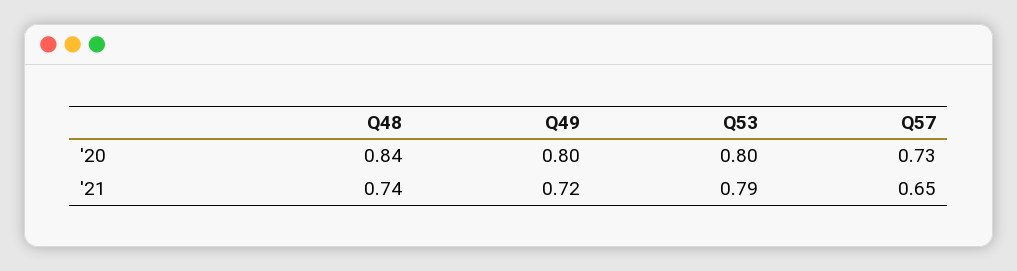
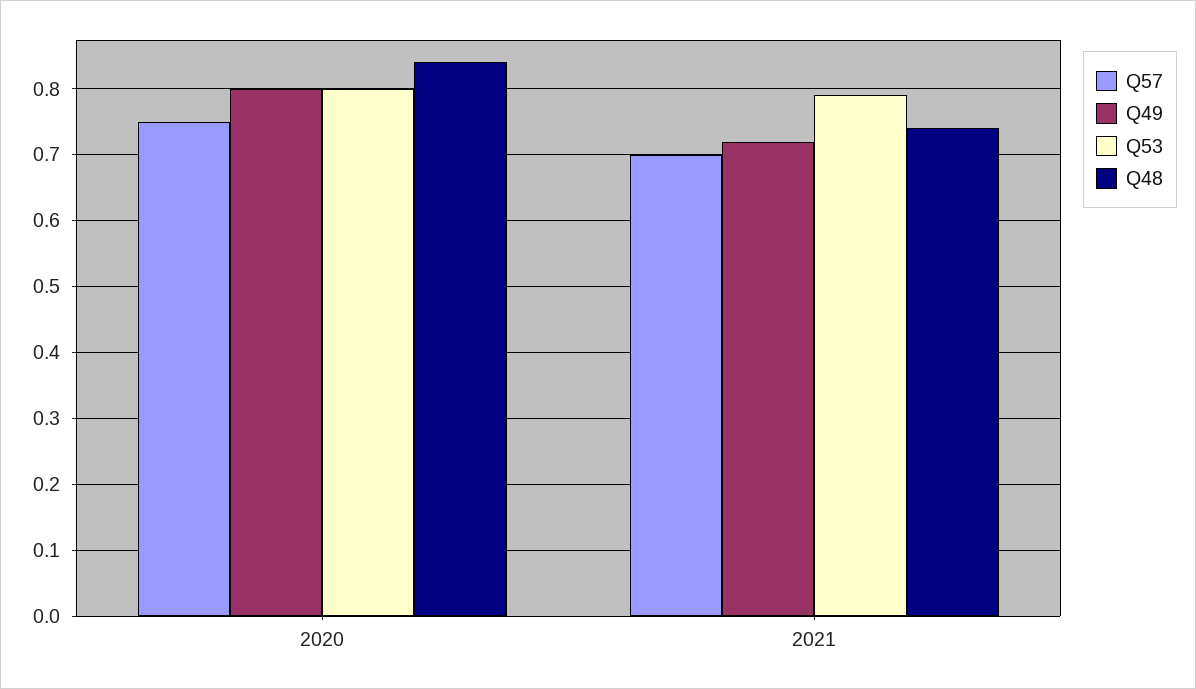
  {
    "Q48": {
      "'20": 0.84,
      "'21": 0.74
    },
    "Q49": {
      "'20": 0.8,
      "'21": 0.72
    },
    "Q53": {
      "'20": 0.8,
      "'21": 0.79
    },
    "Q57": {
-     "'20": 0.73,
+     "'20": 0.75,
-     "'21": 0.65
+     "'21": 0.7
    }
  }

